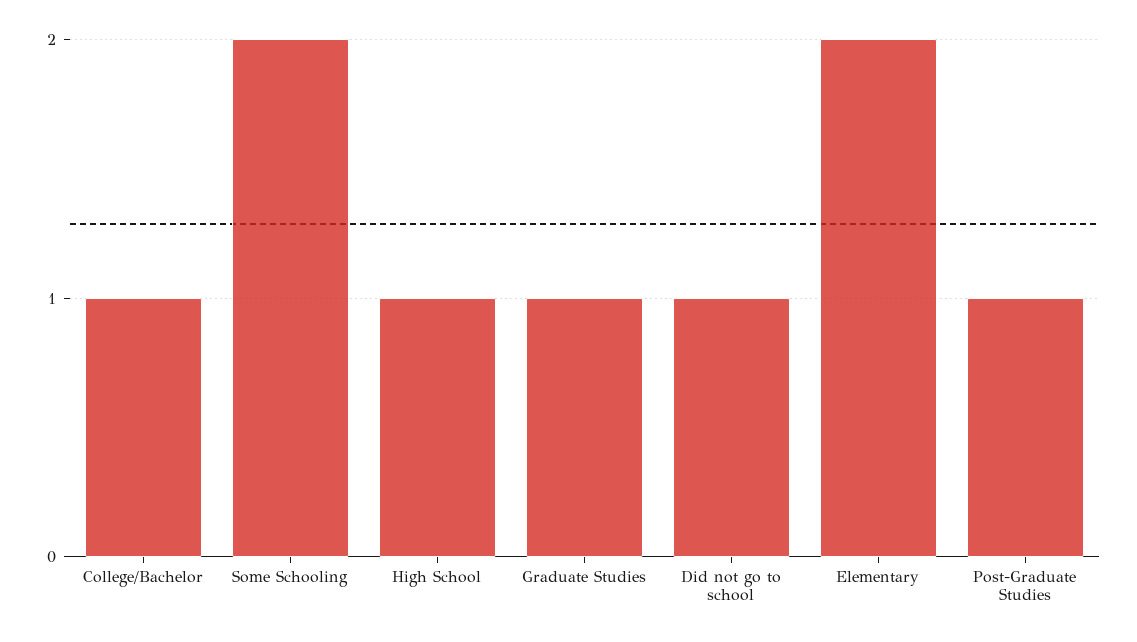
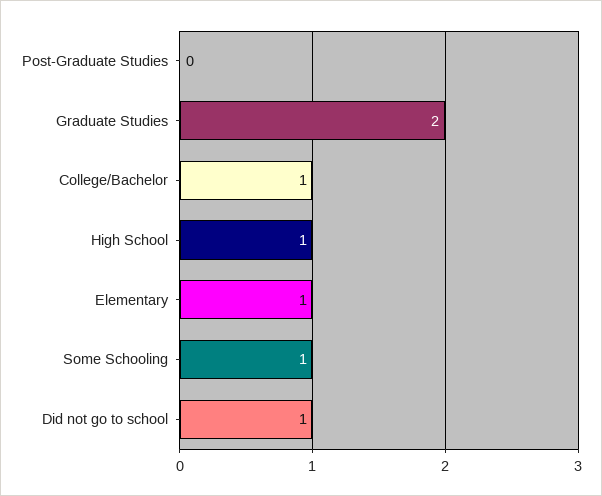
  {
    "College/Bachelor": 1,
-   "Some Schooling": 2,
+   "Some Schooling": 1,
    "High School": 1,
-   "Graduate Studies": 1,
+   "Graduate Studies": 2,
    "Did not go to school": 1,
-   "Elementary": 2,
+   "Elementary": 1,
-   "Post-Graduate Studies": 1
+   "Post-Graduate Studies": 0
  }

